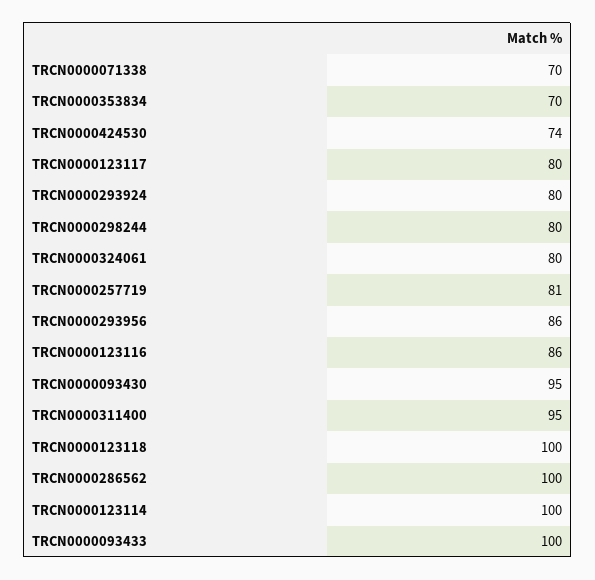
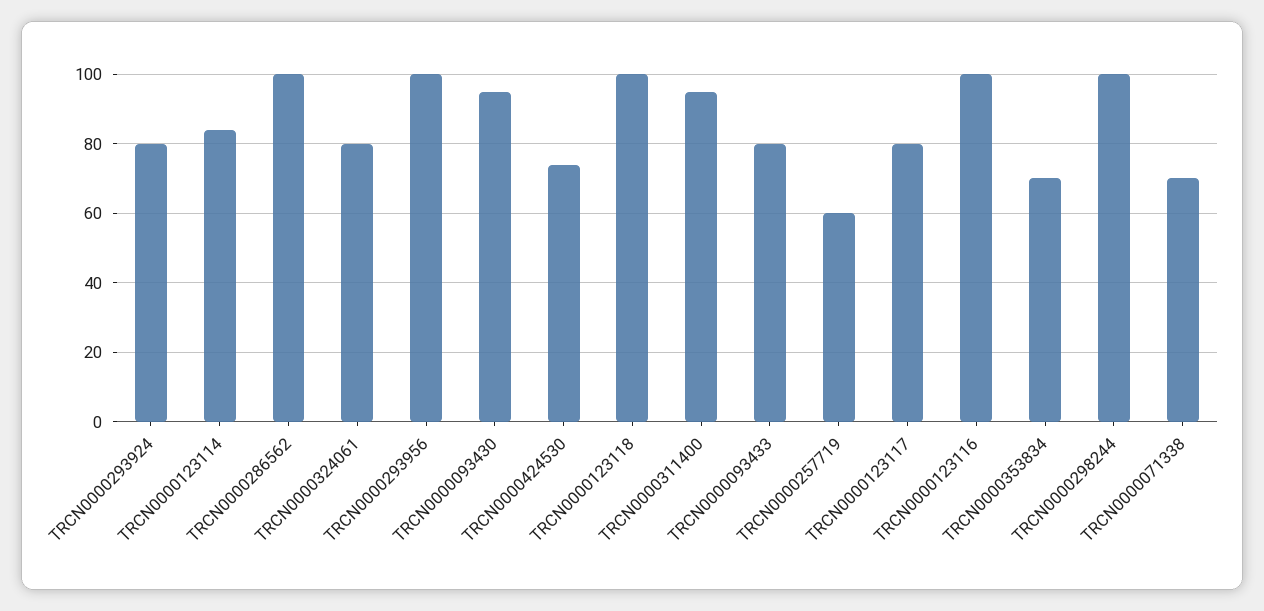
  {
    "TRCN0000071338": 70,
    "TRCN0000353834": 70,
    "TRCN0000424530": 74,
    "TRCN0000123117": 80,
    "TRCN0000293924": 80,
-   "TRCN0000298244": 80,
+   "TRCN0000298244": 100,
    "TRCN0000324061": 80,
-   "TRCN0000257719": 81,
+   "TRCN0000257719": 60,
-   "TRCN0000293956": 86,
+   "TRCN0000293956": 100,
-   "TRCN0000123116": 86,
+   "TRCN0000123116": 100,
    "TRCN0000093430": 95,
    "TRCN0000311400": 95,
    "TRCN0000123118": 100,
    "TRCN0000286562": 100,
-   "TRCN0000123114": 100,
+   "TRCN0000123114": 85,
-   "TRCN0000093433": 100
+   "TRCN0000093433": 80
  }

